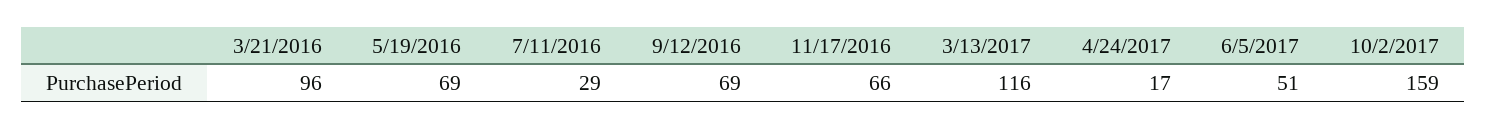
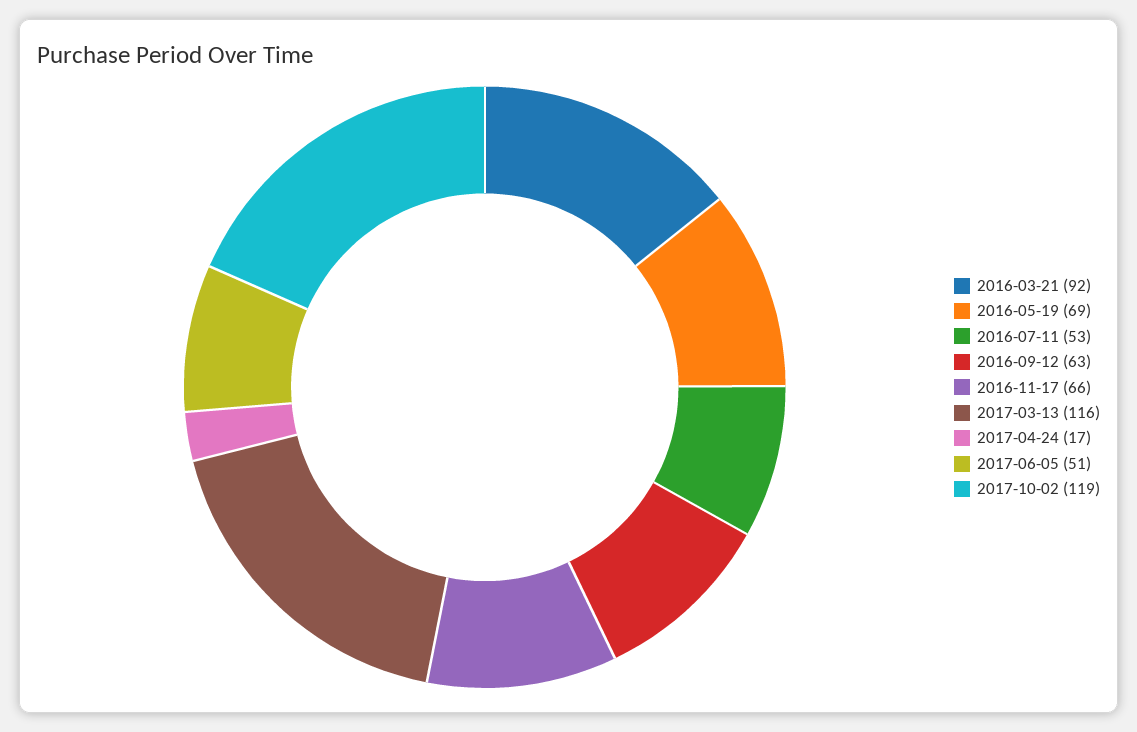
  {
-   "3/21/2016": 96,
+   "3/21/2016": 92,
    "5/19/2016": 69,
-   "7/11/2016": 29,
+   "7/11/2016": 53,
-   "9/12/2016": 69,
+   "9/12/2016": 63,
    "11/17/2016": 66,
    "3/13/2017": 116,
    "4/24/2017": 17,
    "6/5/2017": 51,
-   "10/2/2017": 159
+   "10/2/2017": 119
  }

